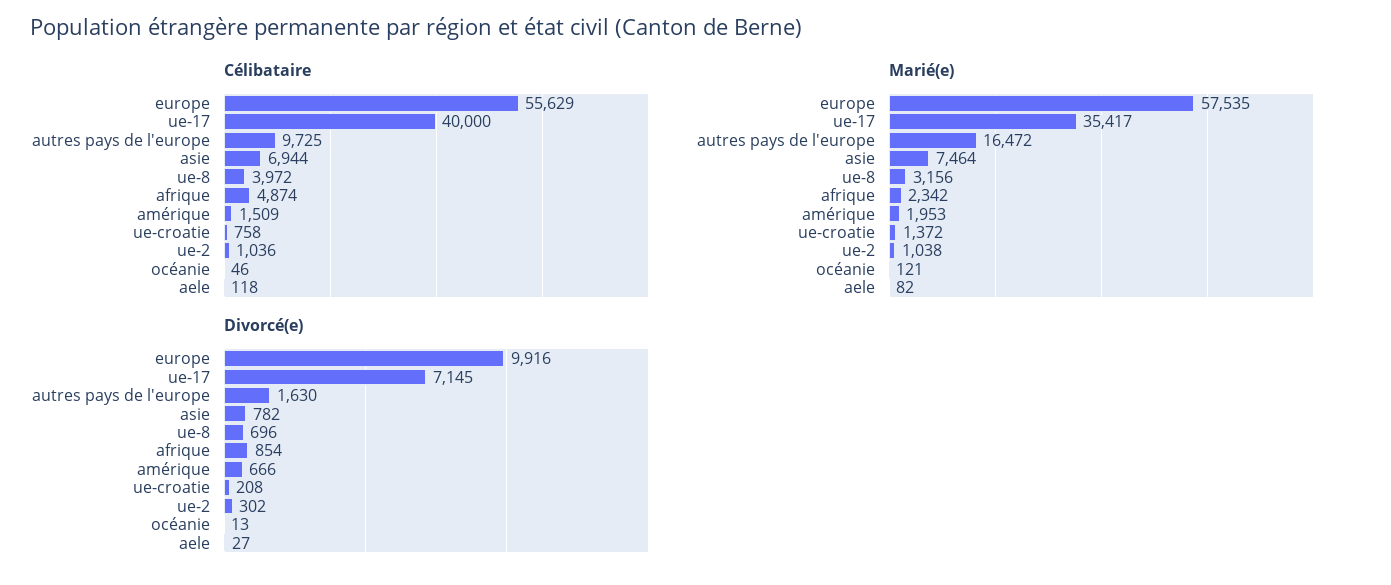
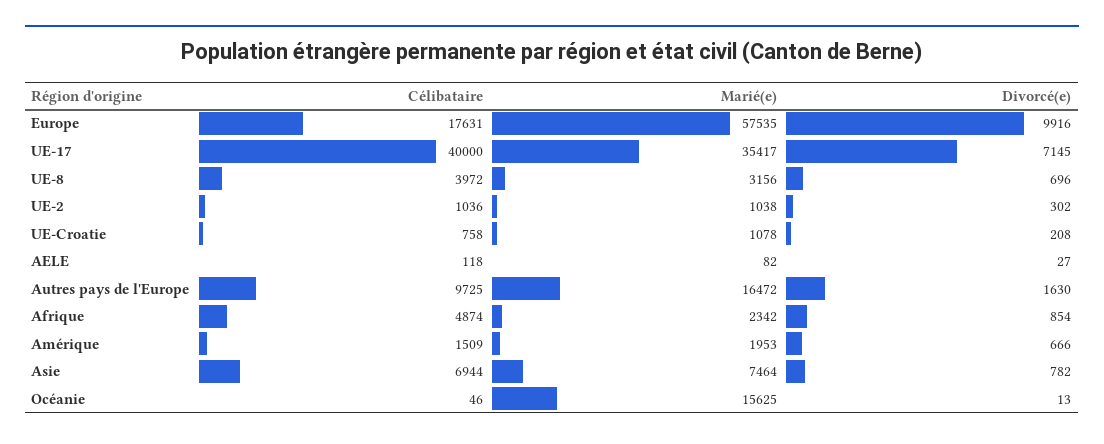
  {
    "Célibataire": {
-     "europe": 55629,
+     "europe": 17631,
      "ue-17": 40000,
      "autres pays de l'europe": 9725,
      "asie": 6944,
      "ue-8": 3972,
      "afrique": 4874,
      "amérique": 1509,
      "ue-croatie": 758,
      "ue-2": 1036,
      "océanie": 46,
      "aele": 118
    },
    "Marié(e)": {
      "europe": 57535,
      "ue-17": 35417,
      "autres pays de l'europe": 16472,
      "asie": 7464,
      "ue-8": 3156,
      "afrique": 2342,
      "amérique": 1953,
-     "ue-croatie": 1372,
+     "ue-croatie": 1078,
      "ue-2": 1038,
-     "océanie": 121,
+     "océanie": 15625,
      "aele": 82
    },
    "Divorcé(e)": {
      "europe": 9916,
      "ue-17": 7145,
      "autres pays de l'europe": 1630,
      "asie": 782,
      "ue-8": 696,
      "afrique": 854,
      "amérique": 666,
      "ue-croatie": 208,
      "ue-2": 302,
      "océanie": 13,
      "aele": 27
    }
  }

